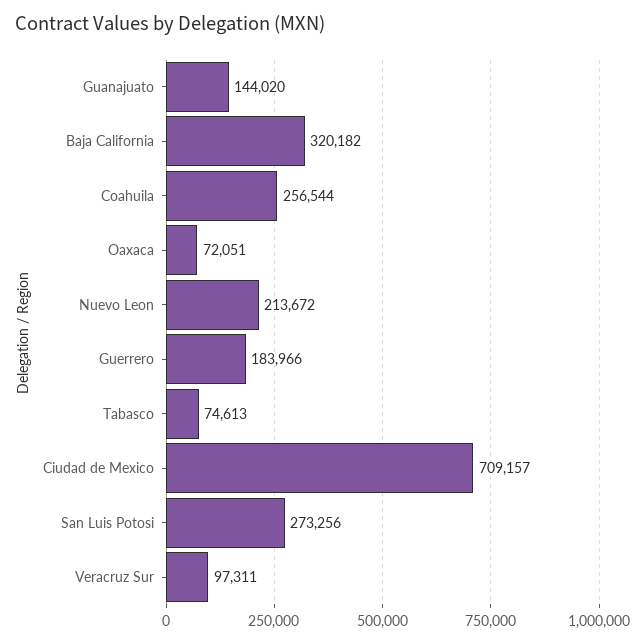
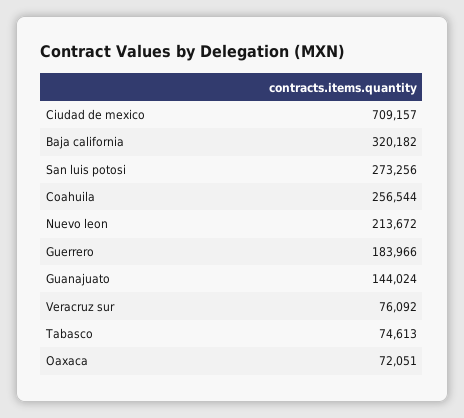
  {
-   "Guanajuato": 144020,
+   "Guanajuato": 144024,
    "Baja California": 320182,
    "Coahuila": 256544,
    "Oaxaca": 72051,
    "Nuevo Leon": 213672,
    "Guerrero": 183966,
    "Tabasco": 74613,
    "Ciudad de Mexico": 709157,
    "San Luis Potosi": 273256,
-   "Veracruz Sur": 97311
+   "Veracruz Sur": 76092
  }

